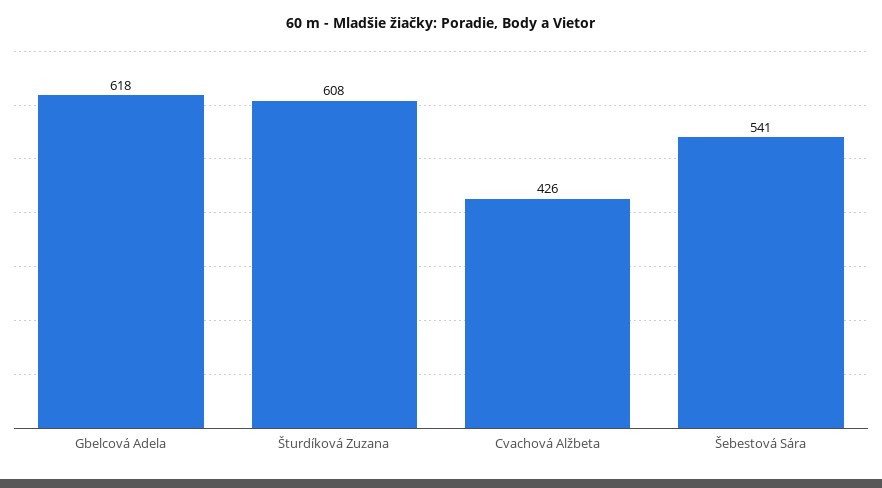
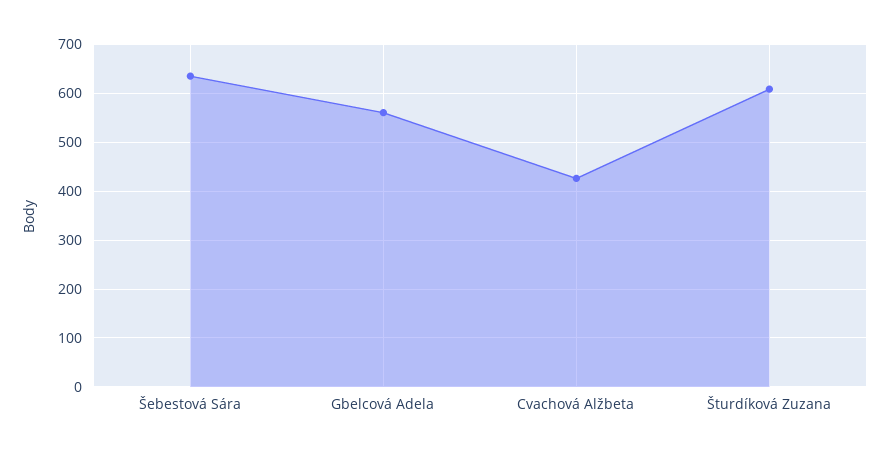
  {
-   "Gbelcová Adela": 618,
+   "Gbelcová Adela": 560,
    "Šturdíková Zuzana": 608,
    "Cvachová Alžbeta": 426,
-   "Šebestová Sára": 541
+   "Šebestová Sára": 640
  }

